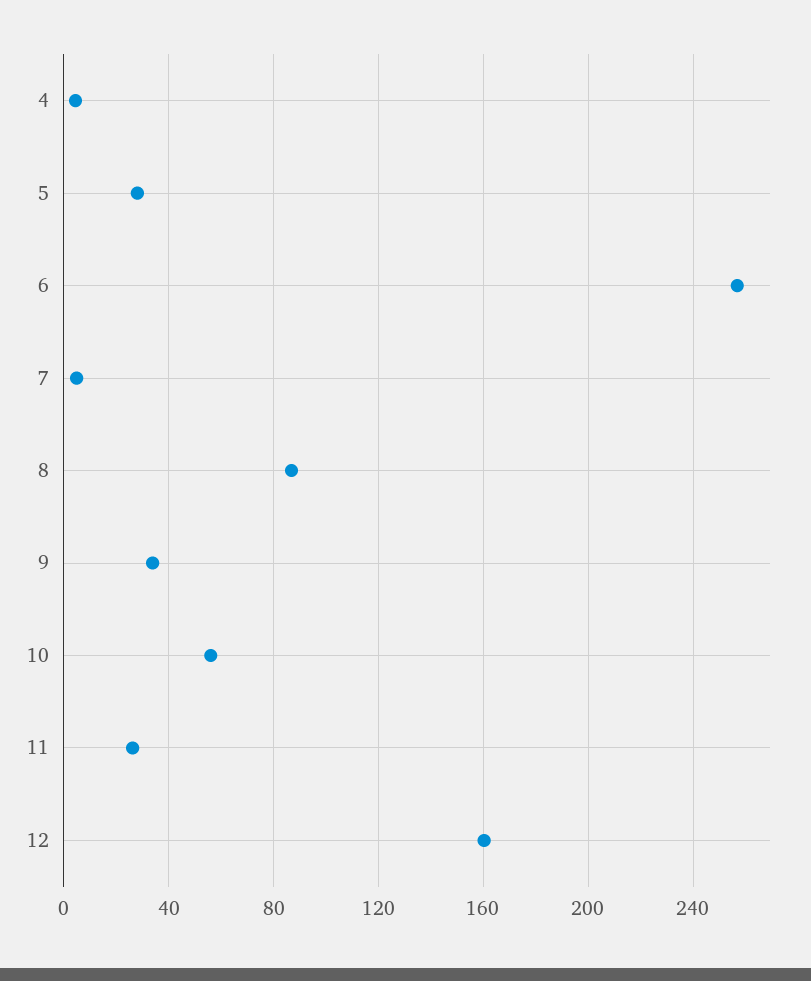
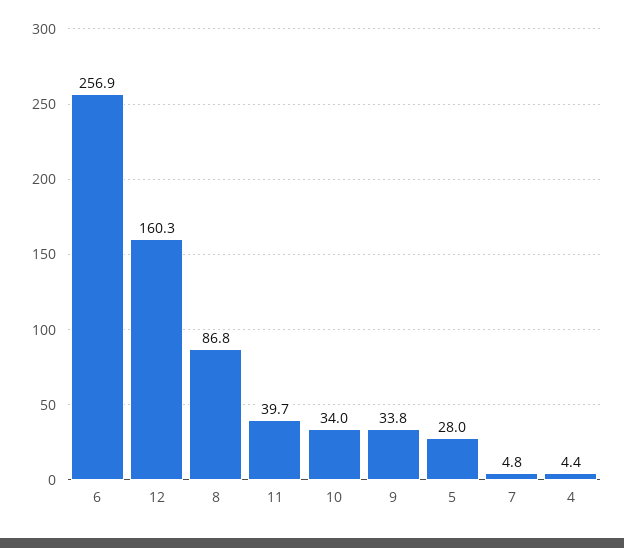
  {
    "4": 4.4,
    "5": 28,
    "6": 256.9,
    "7": 4.8,
    "8": 86.8,
    "9": 33.8,
-   "10": 55,
+   "10": 34,
-   "11": 25,
+   "11": 39.7,
    "12": 160.3
  }

